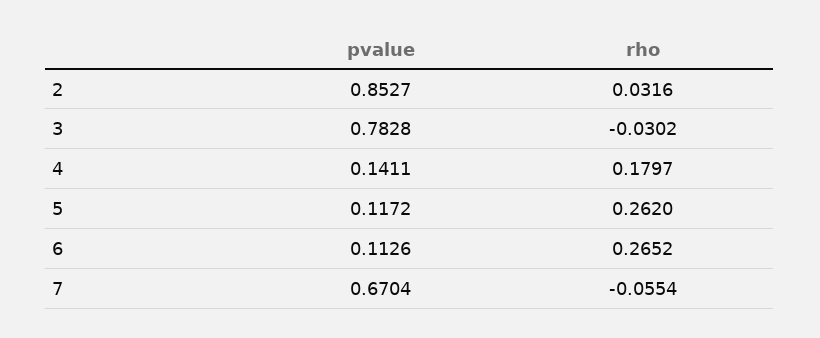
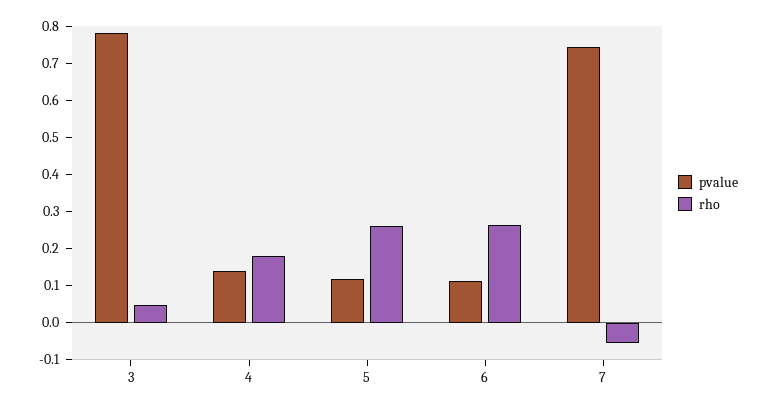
  {
    "pvalue": {
-     "2": 0.8527,
      "3": 0.7828,
      "4": 0.1411,
      "5": 0.1172,
      "6": 0.1126,
-     "7": 0.6704
+     "7": 0.75
    },
    "rho": {
-     "2": 0.0316,
-     "3": -0.0302,
+     "3": 0.05,
      "4": 0.1797,
      "5": 0.262,
      "6": 0.2652,
      "7": -0.0554
    }
  }

